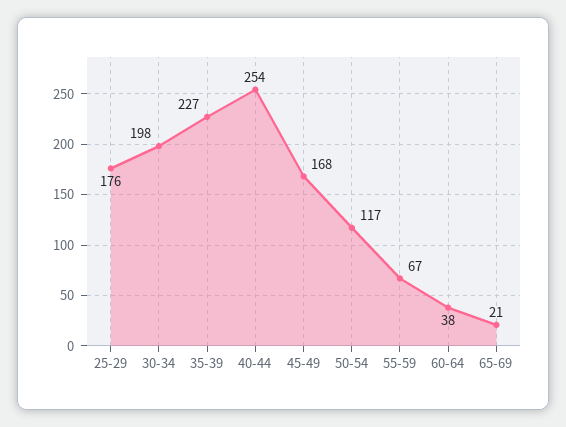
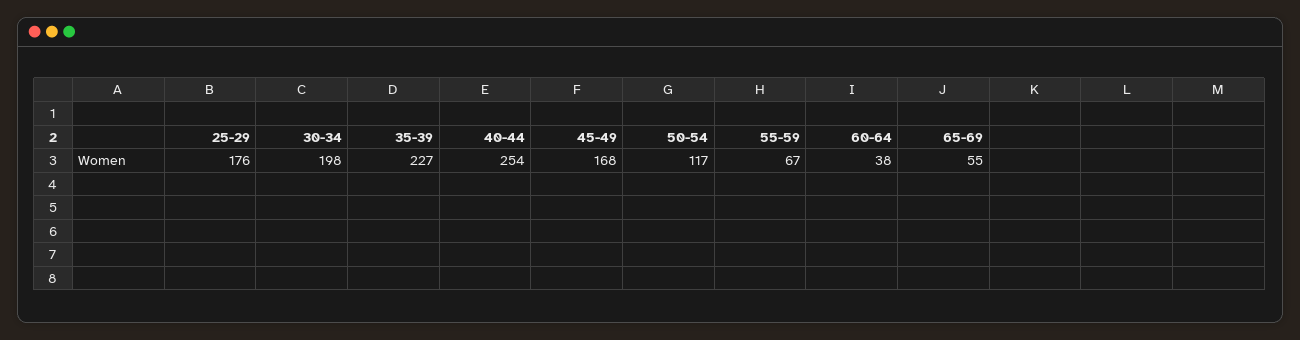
  {
    "25-29": 176,
    "30-34": 198,
    "35-39": 227,
    "40-44": 254,
    "45-49": 168,
    "50-54": 117,
    "55-59": 67,
    "60-64": 38,
-   "65-69": 21
+   "65-69": 55
  }

